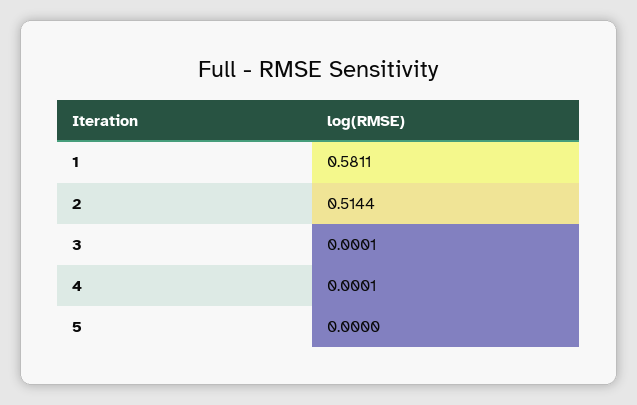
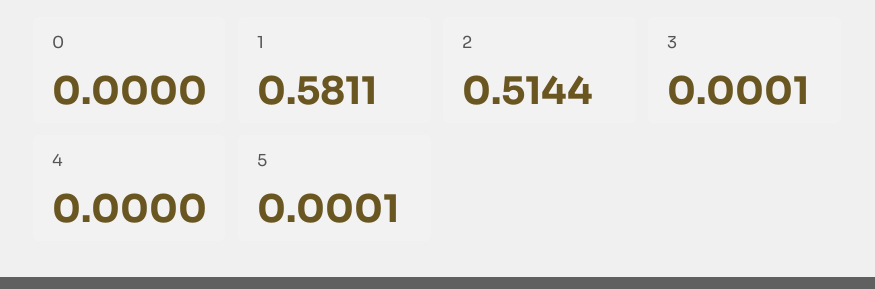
  {
    "1": 0.5811,
    "2": 0.5144,
    "3": 0.0001,
-   "4": 0.0001,
+   "4": 0,
-   "5": 0
+   "5": 0.0001,
+   "0": 0
  }

